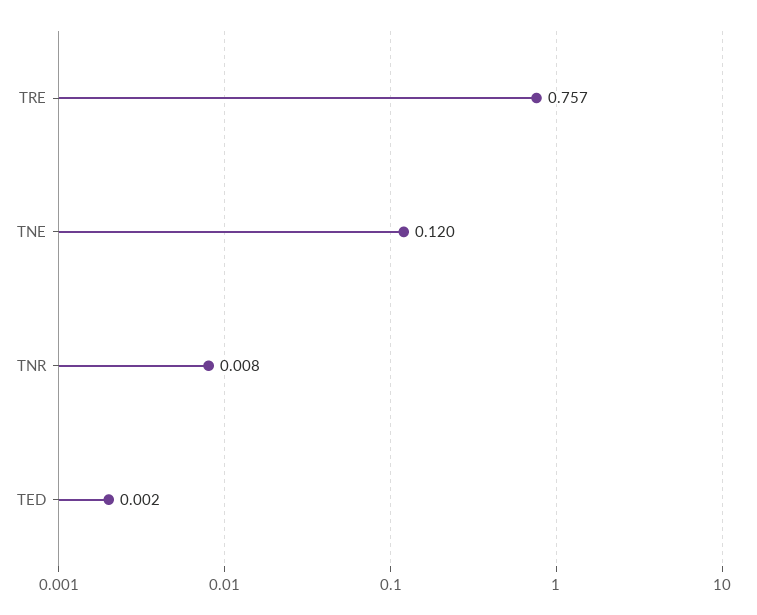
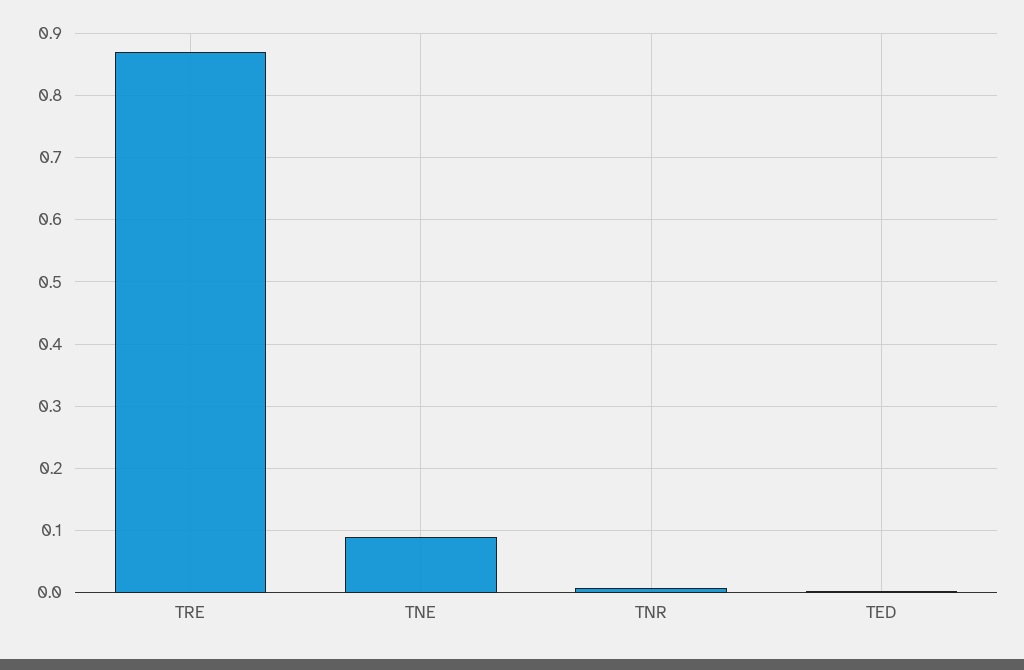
  {
-   "TRE": 0.757,
+   "TRE": 0.87,
-   "TNE": 0.12,
+   "TNE": 0.09,
    "TNR": 0.008,
    "TED": 0.002
  }

